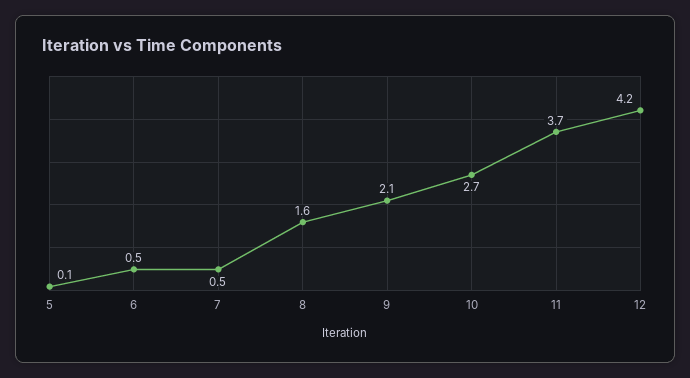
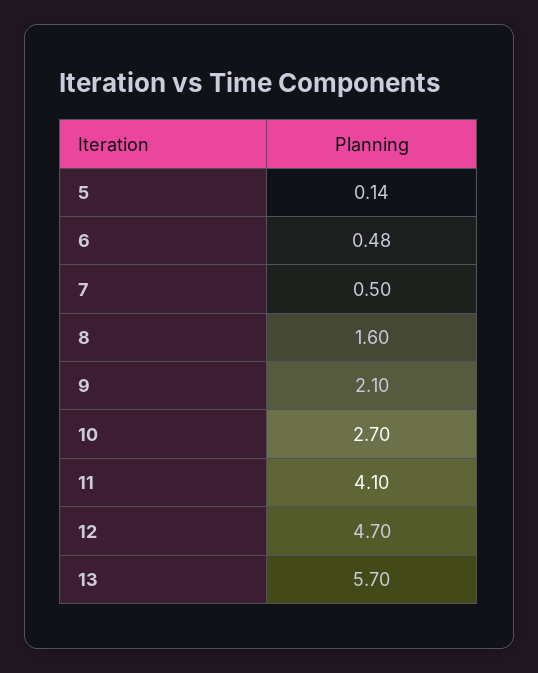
  {
    "5": 0.14,
    "6": 0.48,
    "7": 0.5,
    "8": 1.6,
    "9": 2.1,
    "10": 2.7,
-   "11": 3.7,
+   "11": 4.1,
-   "12": 4.2
+   "12": 4.7,
+   "13": 5.7
  }

